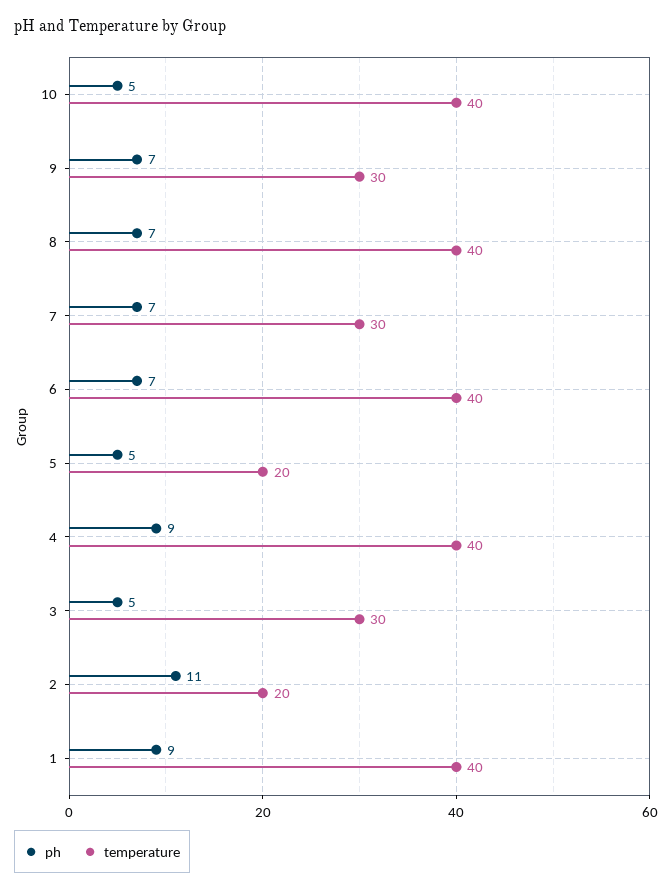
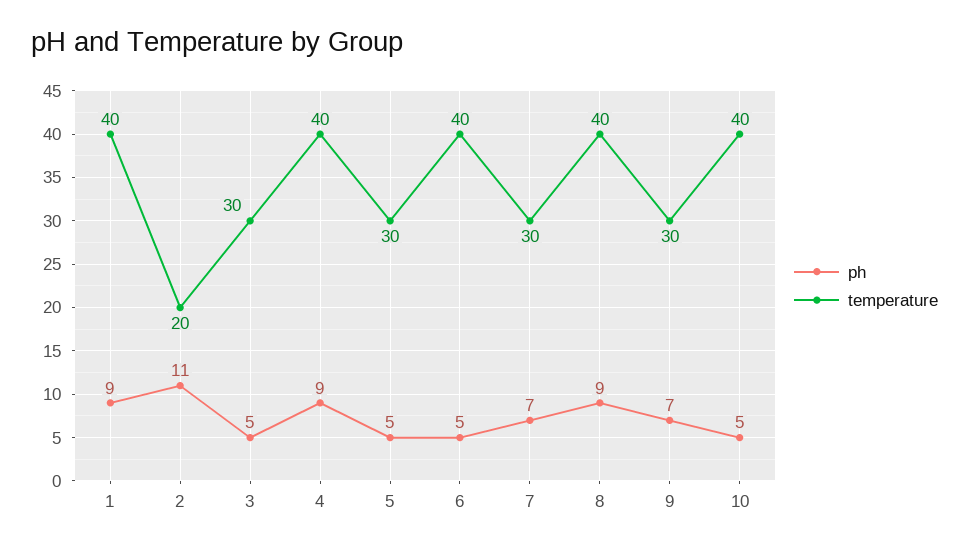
  {
    "ph": {
      "10": 5,
      "9": 7,
-     "8": 7,
+     "8": 9,
      "7": 7,
-     "6": 7,
+     "6": 5,
      "5": 5,
      "4": 9,
      "3": 5,
      "2": 11,
      "1": 9
    },
    "temperature": {
      "10": 40,
      "9": 30,
      "8": 40,
      "7": 30,
      "6": 40,
-     "5": 20,
+     "5": 30,
      "4": 40,
      "3": 30,
      "2": 20,
      "1": 40
    }
  }

